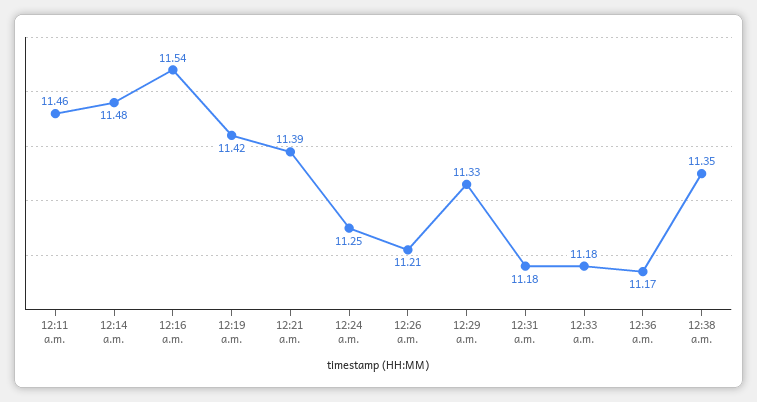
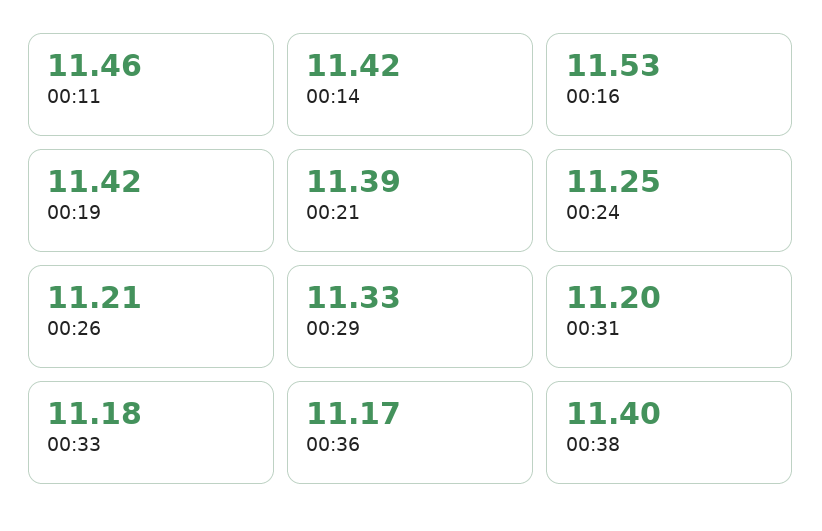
  {
    "12:11 a.m.": 11.46,
-   "12:14 a.m.": 11.48,
+   "12:14 a.m.": 11.42,
-   "12:16 a.m.": 11.54,
+   "12:16 a.m.": 11.53,
    "12:19 a.m.": 11.42,
    "12:21 a.m.": 11.39,
    "12:24 a.m.": 11.25,
    "12:26 a.m.": 11.21,
    "12:29 a.m.": 11.33,
-   "12:31 a.m.": 11.18,
+   "12:31 a.m.": 11.2,
    "12:33 a.m.": 11.18,
    "12:36 a.m.": 11.17,
-   "12:38 a.m.": 11.35
+   "12:38 a.m.": 11.4
  }

